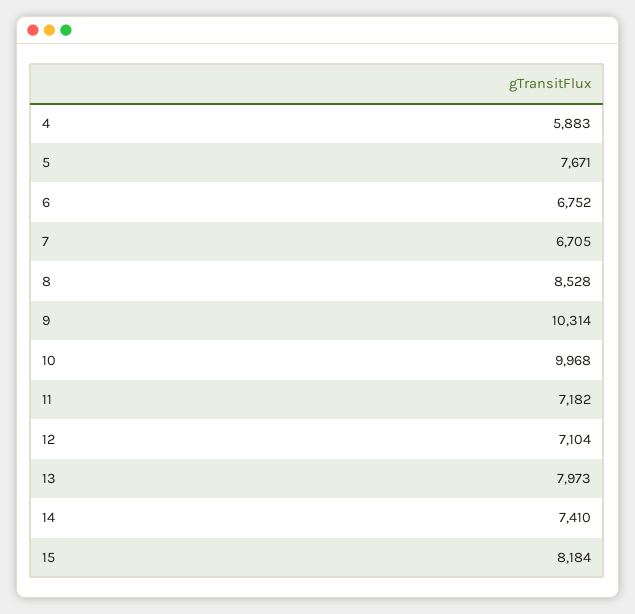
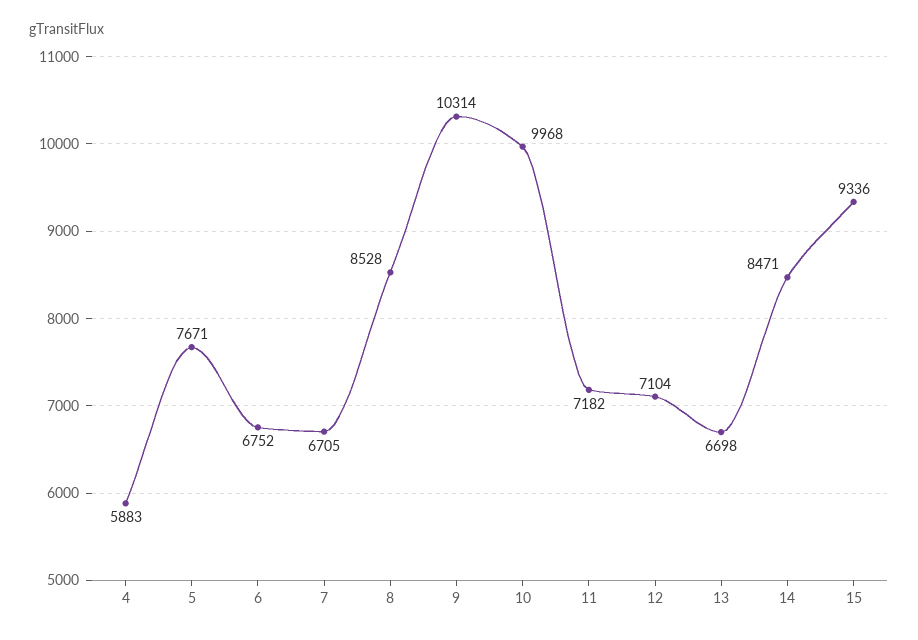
  {
    "4": 5883,
    "5": 7671,
    "6": 6752,
    "7": 6705,
    "8": 8528,
    "9": 10314,
    "10": 9968,
    "11": 7182,
    "12": 7104,
-   "13": 7973,
+   "13": 6698,
-   "14": 7410,
+   "14": 8471,
-   "15": 8184
+   "15": 9336
  }

